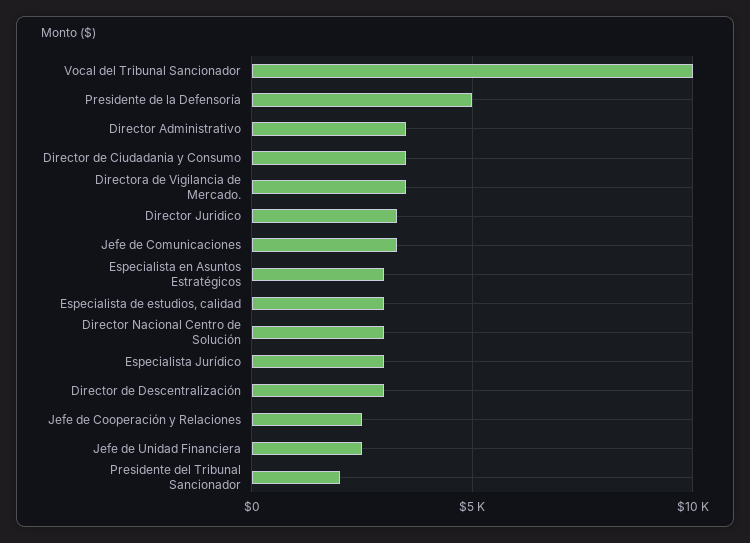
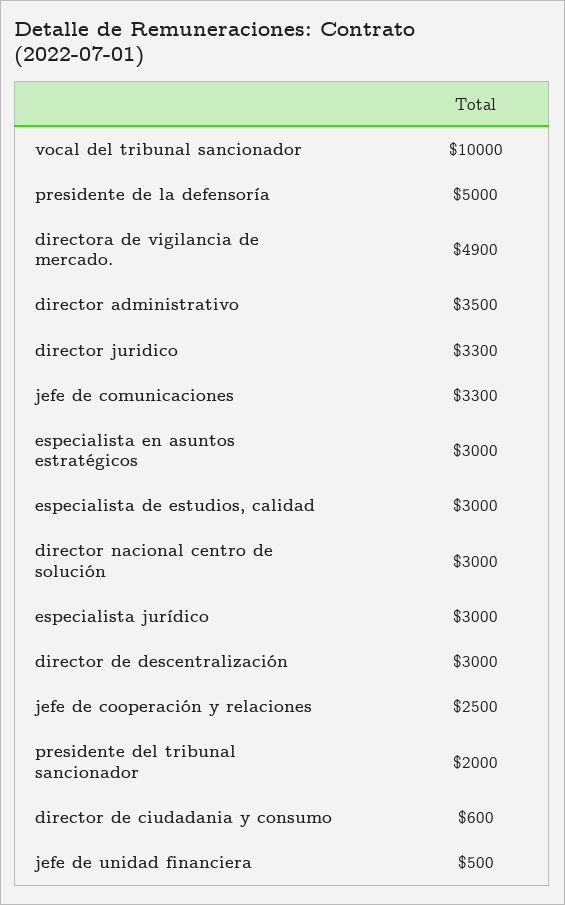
  {
    "Vocal del Tribunal Sancionador": 10000,
    "Presidente de la Defensoría": 5000,
    "Director Administrativo": 3500,
-   "Director de Ciudadania y Consumo": 3500,
+   "Director de Ciudadania y Consumo": 600,
-   "Directora de Vigilancia de Mercado.": 3500,
+   "Directora de Vigilancia de Mercado.": 4900,
    "Director Juridico": 3300,
    "Jefe de Comunicaciones": 3300,
    "Especialista en Asuntos Estratégicos": 3000,
    "Especialista de estudios, calidad": 3000,
    "Director Nacional Centro de Solución": 3000,
    "Especialista Jurídico": 3000,
    "Director de Descentralización": 3000,
    "Jefe de Cooperación y Relaciones": 2500,
-   "Jefe de Unidad Financiera": 2500,
+   "Jefe de Unidad Financiera": 500,
    "Presidente del Tribunal Sancionador": 2000
  }

